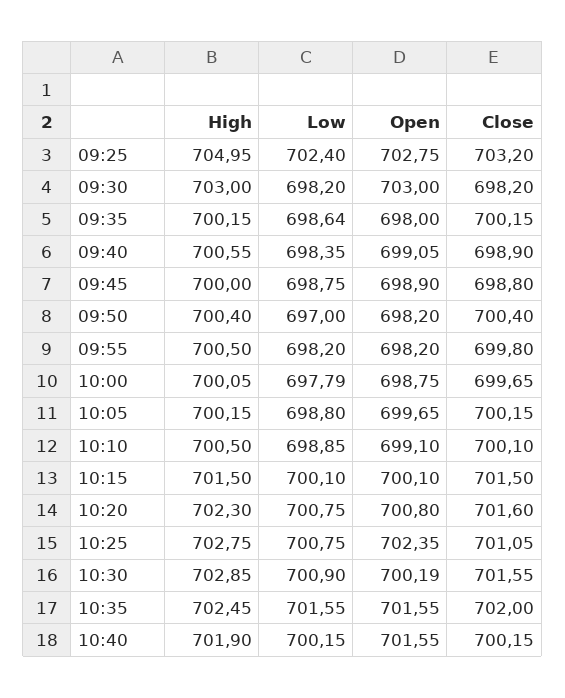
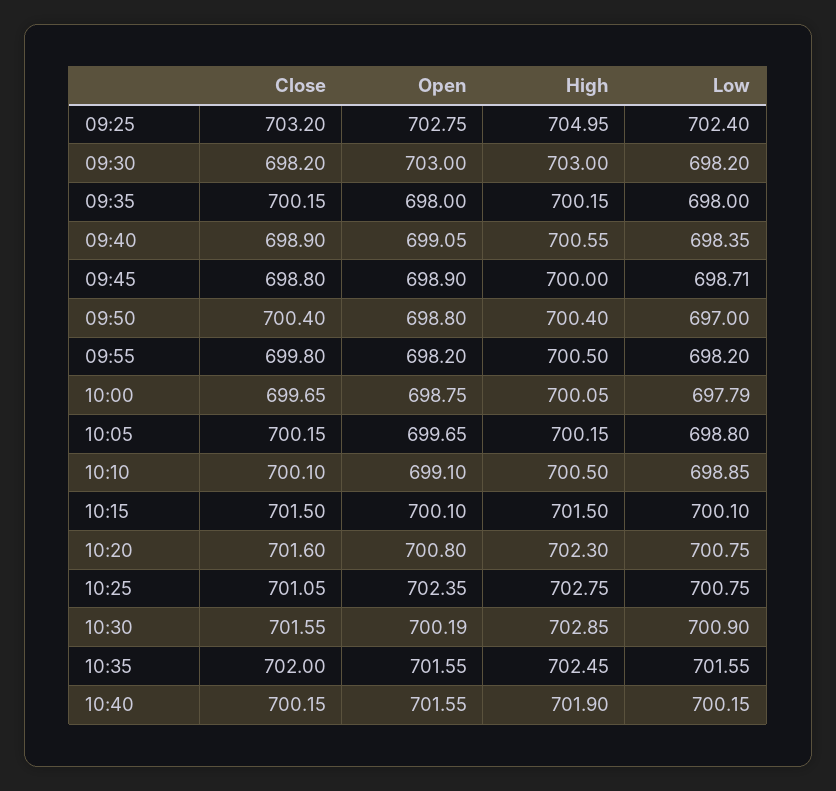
  {
    "High": {
      "09:25": 704.95,
      "09:30": 703,
      "09:35": 700.15,
      "09:40": 700.55,
      "09:45": 700,
      "09:50": 700.4,
      "09:55": 700.5,
      "10:00": 700.05,
      "10:05": 700.15,
      "10:10": 700.5,
      "10:15": 701.5,
      "10:20": 702.3,
      "10:25": 702.75,
      "10:30": 702.85,
      "10:35": 702.45,
      "10:40": 701.9
    },
    "Low": {
      "09:25": 702.4,
      "09:30": 698.2,
-     "09:35": 698.64,
+     "09:35": 698,
      "09:40": 698.35,
-     "09:45": 698.75,
+     "09:45": 698.71,
      "09:50": 697,
      "09:55": 698.2,
      "10:00": 697.79,
      "10:05": 698.8,
      "10:10": 698.85,
      "10:15": 700.1,
      "10:20": 700.75,
      "10:25": 700.75,
      "10:30": 700.9,
      "10:35": 701.55,
      "10:40": 700.15
    },
    "Open": {
      "09:25": 702.75,
      "09:30": 703,
      "09:35": 698,
      "09:40": 699.05,
      "09:45": 698.9,
-     "09:50": 698.2,
+     "09:50": 698.8,
      "09:55": 698.2,
      "10:00": 698.75,
      "10:05": 699.65,
      "10:10": 699.1,
      "10:15": 700.1,
      "10:20": 700.8,
      "10:25": 702.35,
      "10:30": 700.19,
      "10:35": 701.55,
      "10:40": 701.55
    },
    "Close": {
      "09:25": 703.2,
      "09:30": 698.2,
      "09:35": 700.15,
      "09:40": 698.9,
      "09:45": 698.8,
      "09:50": 700.4,
      "09:55": 699.8,
      "10:00": 699.65,
      "10:05": 700.15,
      "10:10": 700.1,
      "10:15": 701.5,
      "10:20": 701.6,
      "10:25": 701.05,
      "10:30": 701.55,
      "10:35": 702,
      "10:40": 700.15
    }
  }

